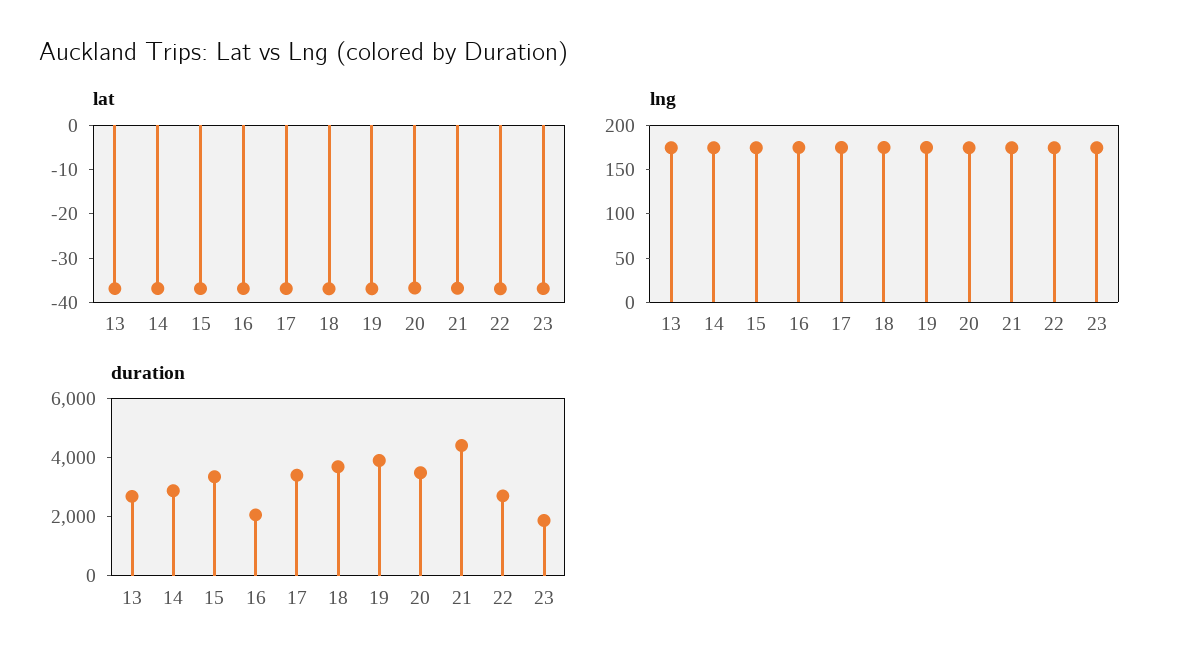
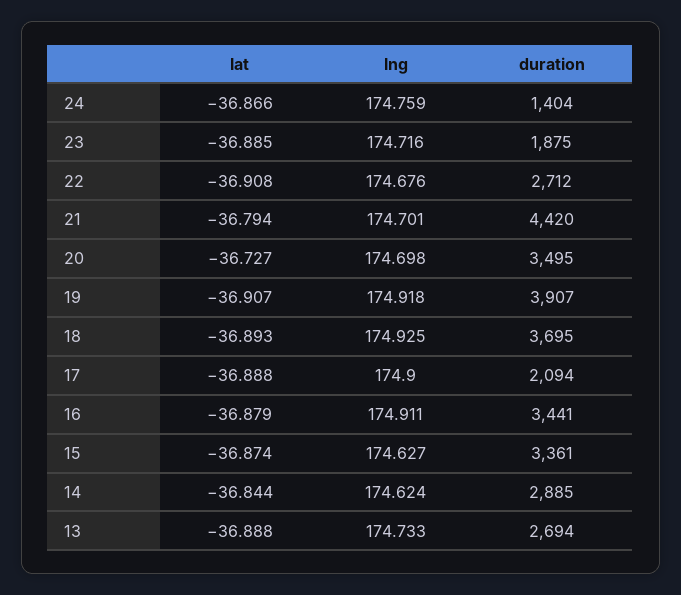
  {
    "lat": {
      "13": -36.888,
      "14": -36.844,
      "15": -36.874,
      "16": -36.879,
      "17": -36.888,
      "18": -36.893,
      "19": -36.907,
      "20": -36.727,
      "21": -36.794,
      "22": -36.908,
-     "23": -36.885
+     "23": -36.885,
+     "24": -36.866
    },
    "lng": {
      "13": 174.733,
      "14": 174.624,
      "15": 174.627,
      "16": 174.911,
      "17": 174.9,
      "18": 174.925,
      "19": 174.918,
      "20": 174.698,
      "21": 174.701,
      "22": 174.676,
-     "23": 174.716
+     "23": 174.716,
+     "24": 174.759
    },
    "duration": {
      "13": 2694,
      "14": 2885,
      "15": 3361,
-     "16": 2000,
+     "16": 3441,
-     "17": 3500,
+     "17": 2094,
      "18": 3695,
      "19": 3907,
      "20": 3495,
      "21": 4420,
      "22": 2712,
-     "23": 1875
+     "23": 1875,
+     "24": 1404
    }
  }

